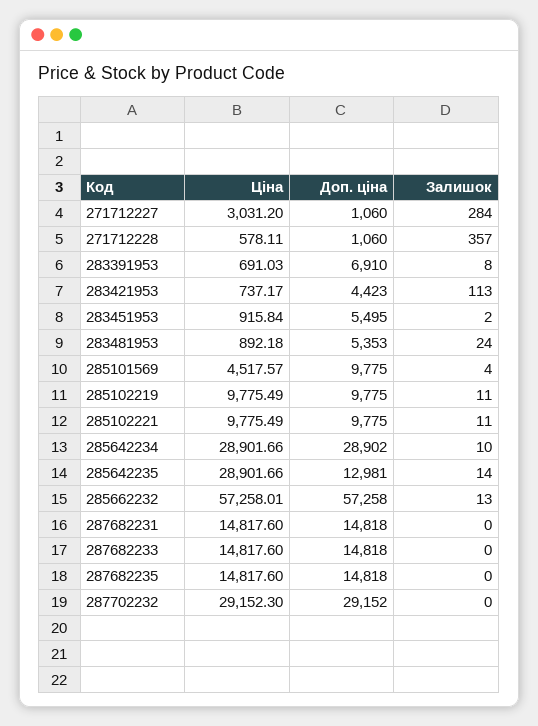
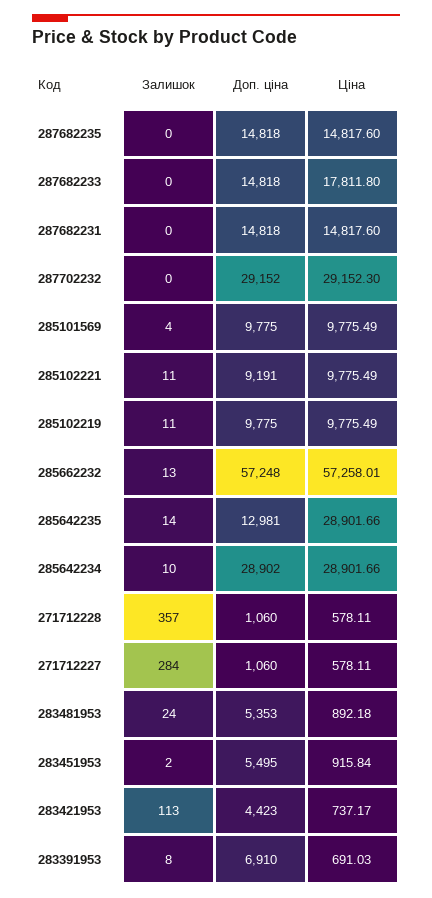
  {
    "Ціна": {
-     "271712227": 3031.2,
+     "271712227": 578.11,
      "271712228": 578.11,
      "283391953": 691.03,
      "283421953": 737.17,
      "283451953": 915.84,
      "283481953": 892.18,
-     "285101569": 4517.57,
+     "285101569": 9775.49,
      "285102219": 9775.49,
      "285102221": 9775.49,
      "285642234": 28901.66,
      "285642235": 28901.66,
      "285662232": 57258.01,
      "287682231": 14817.6,
-     "287682233": 14817.6,
+     "287682233": 17811.8,
      "287682235": 14817.6,
      "287702232": 29152.3
    },
    "Доп. ціна": {
      "271712227": 1060,
      "271712228": 1060,
      "283391953": 6910,
      "283421953": 4423,
      "283451953": 5495,
      "283481953": 5353,
      "285101569": 9775,
      "285102219": 9775,
-     "285102221": 9775,
+     "285102221": 9191,
      "285642234": 28902,
      "285642235": 12981,
-     "285662232": 57258,
+     "285662232": 57248,
      "287682231": 14818,
      "287682233": 14818,
      "287682235": 14818,
      "287702232": 29152
    },
    "Залишок": {
      "271712227": 284,
      "271712228": 357,
      "283391953": 8,
      "283421953": 113,
      "283451953": 2,
      "283481953": 24,
      "285101569": 4,
      "285102219": 11,
      "285102221": 11,
      "285642234": 10,
      "285642235": 14,
      "285662232": 13,
      "287682231": 0,
      "287682233": 0,
      "287682235": 0,
      "287702232": 0
    }
  }

